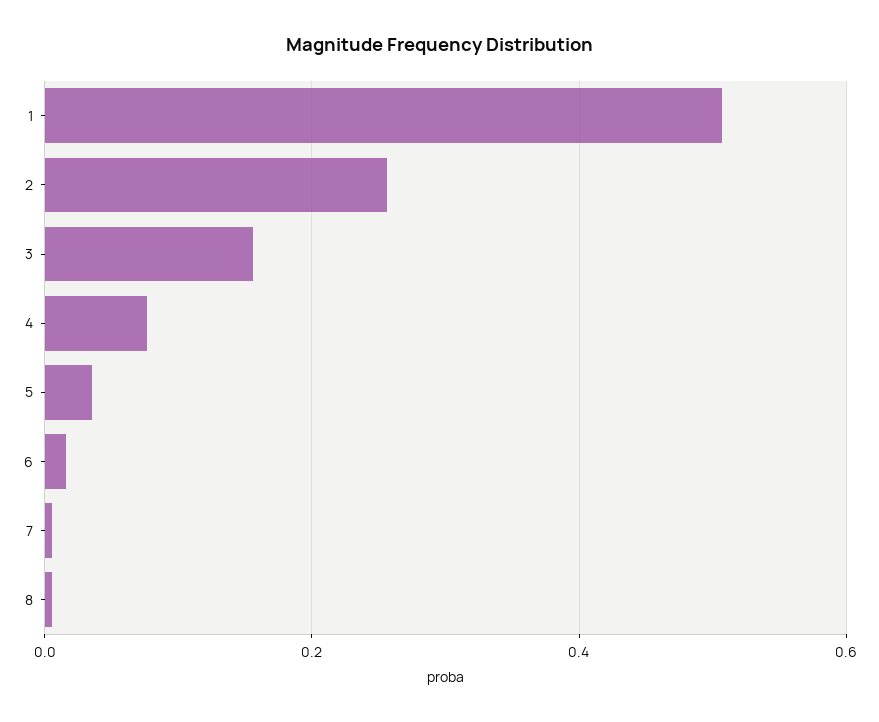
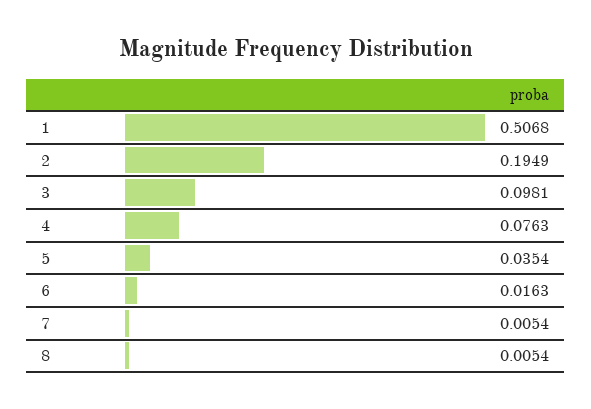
  {
    "1": 0.5068,
-   "2": 0.26,
+   "2": 0.1949,
-   "3": 0.16,
+   "3": 0.0981,
    "4": 0.0763,
    "5": 0.0354,
    "6": 0.0163,
    "7": 0.0054,
    "8": 0.0054
  }

